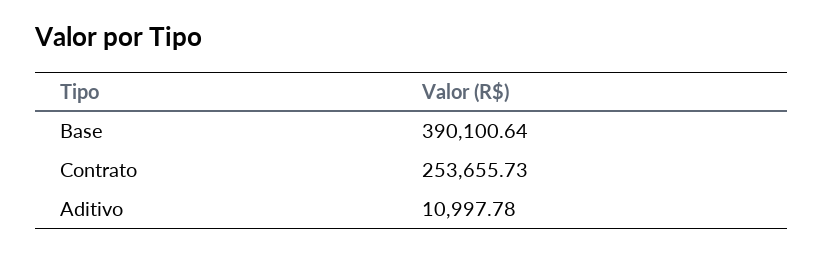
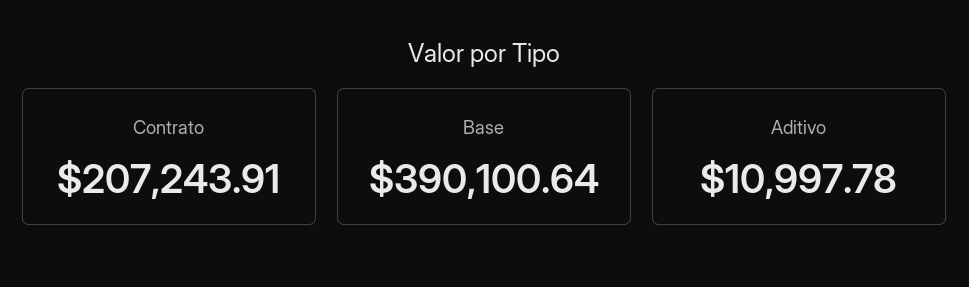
  {
    "Base": 390100.64,
-   "Contrato": 253655.73,
+   "Contrato": 207243.91,
    "Aditivo": 10997.78
  }

